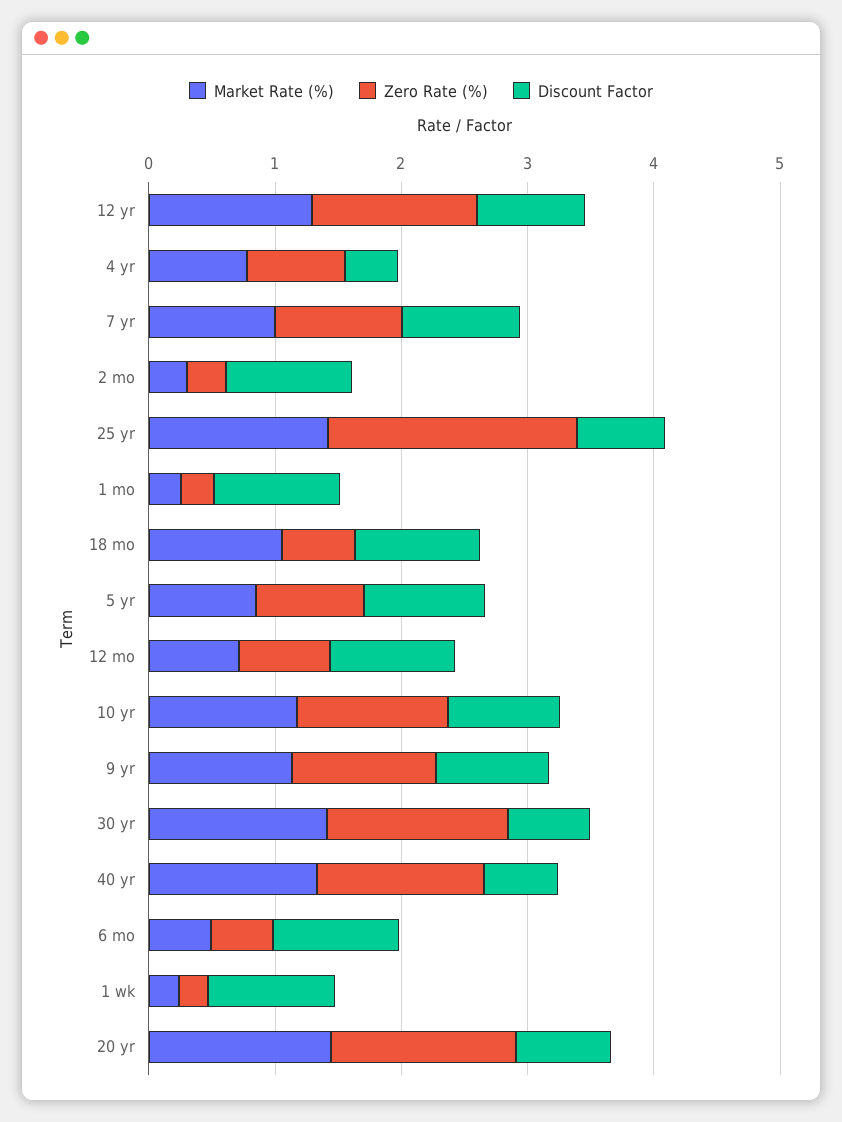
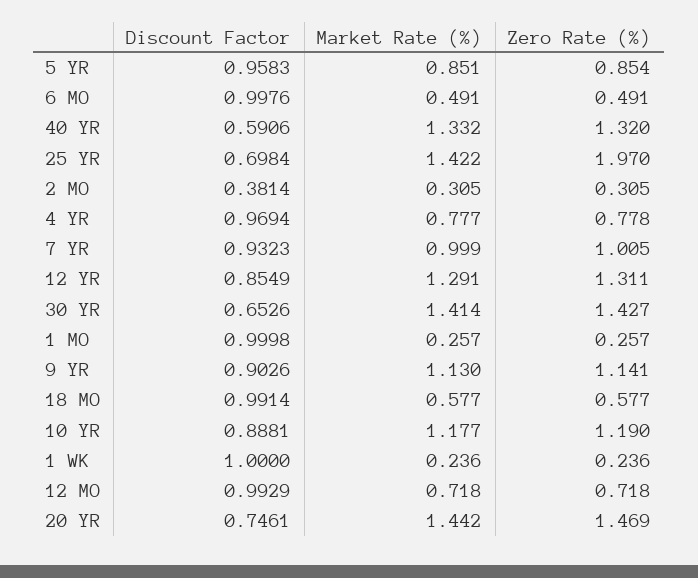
  {
    "Market Rate (%)": {
      "12 yr": 1.291,
      "4 yr": 0.777,
      "7 yr": 0.999,
      "2 mo": 0.305,
      "25 yr": 1.422,
      "1 mo": 0.257,
-     "18 mo": 1,
+     "18 mo": 0.577,
      "5 yr": 0.851,
      "12 mo": 0.718,
      "10 yr": 1.177,
      "9 yr": 1.13,
      "30 yr": 1.414,
      "40 yr": 1.332,
      "6 mo": 0.491,
      "1 wk": 0.236,
      "20 yr": 1.442
    },
    "Zero Rate (%)": {
      "12 yr": 1.311,
      "4 yr": 0.778,
      "7 yr": 1.005,
      "2 mo": 0.305,
      "25 yr": 1.97,
      "1 mo": 0.257,
      "18 mo": 0.577,
      "5 yr": 0.854,
      "12 mo": 0.718,
      "10 yr": 1.19,
      "9 yr": 1.141,
      "30 yr": 1.427,
      "40 yr": 1.32,
      "6 mo": 0.491,
      "1 wk": 0.236,
      "20 yr": 1.469
    },
    "Discount Factor": {
      "12 yr": 0.8549,
-     "4 yr": 0.4,
+     "4 yr": 0.9694,
      "7 yr": 0.9323,
-     "2 mo": 1,
+     "2 mo": 0.3814,
      "25 yr": 0.6984,
      "1 mo": 0.9998,
      "18 mo": 0.9914,
      "5 yr": 0.9583,
      "12 mo": 0.9929,
      "10 yr": 0.8881,
      "9 yr": 0.9026,
      "30 yr": 0.6526,
      "40 yr": 0.5906,
      "6 mo": 0.9976,
      "1 wk": 1,
      "20 yr": 0.7461
    }
  }

